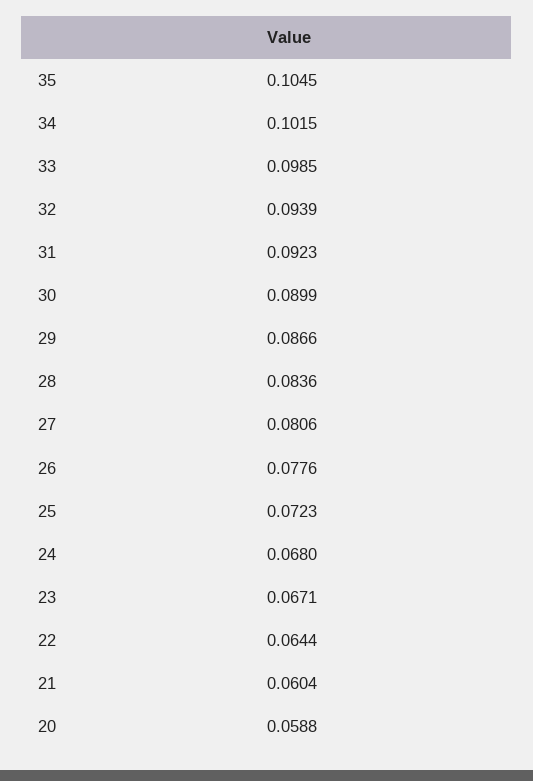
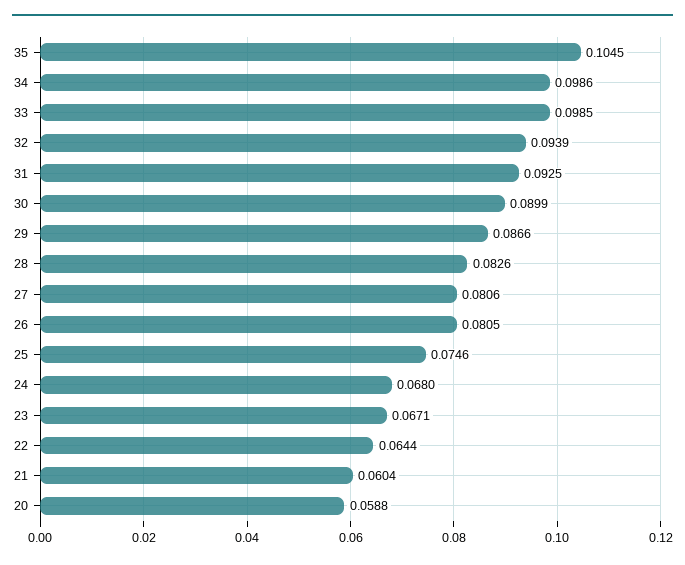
  {
    "35": 0.1045,
-   "34": 0.1015,
+   "34": 0.0986,
    "33": 0.0985,
    "32": 0.0939,
-   "31": 0.0923,
+   "31": 0.0925,
    "30": 0.0899,
    "29": 0.0866,
-   "28": 0.0836,
+   "28": 0.0826,
    "27": 0.0806,
-   "26": 0.0776,
+   "26": 0.0805,
-   "25": 0.0723,
+   "25": 0.0746,
    "24": 0.068,
    "23": 0.0671,
    "22": 0.0644,
    "21": 0.0604,
    "20": 0.0588
  }

